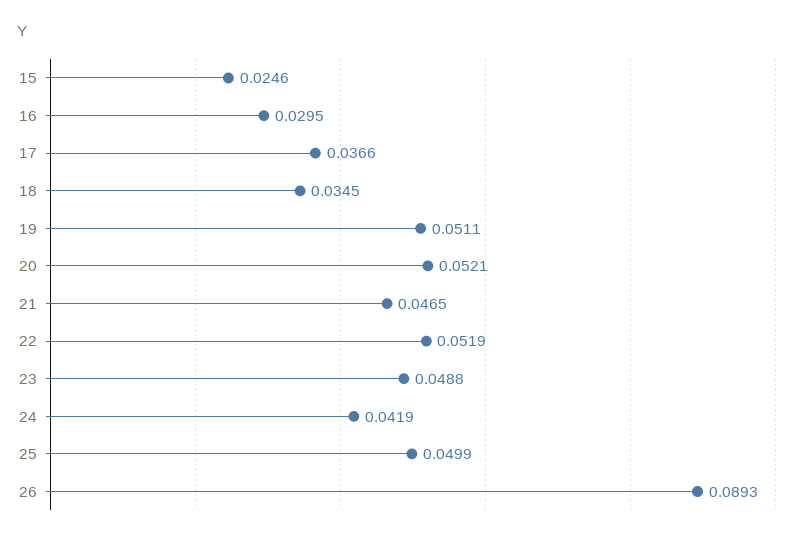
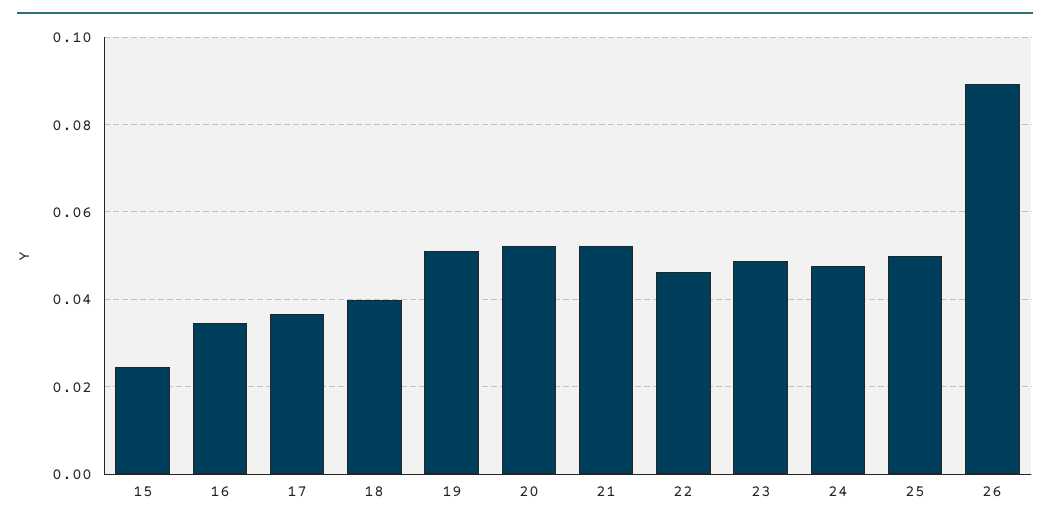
  {
    "15": 0.0246,
-   "16": 0.0295,
+   "16": 0.034,
    "17": 0.0366,
-   "18": 0.0345,
+   "18": 0.04,
    "19": 0.0511,
    "20": 0.0521,
-   "21": 0.0465,
+   "21": 0.052,
-   "22": 0.0519,
+   "22": 0.046,
    "23": 0.0488,
-   "24": 0.0419,
+   "24": 0.048,
    "25": 0.0499,
    "26": 0.0893
  }

